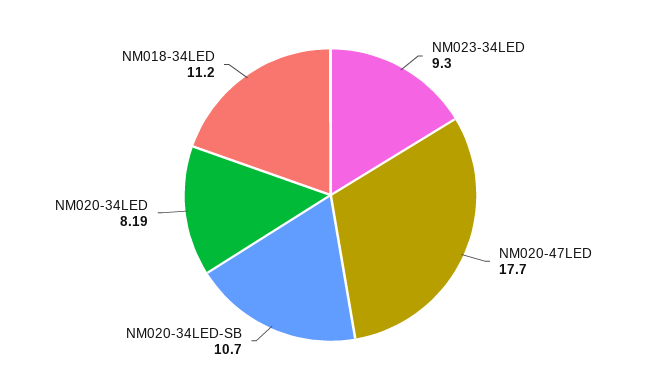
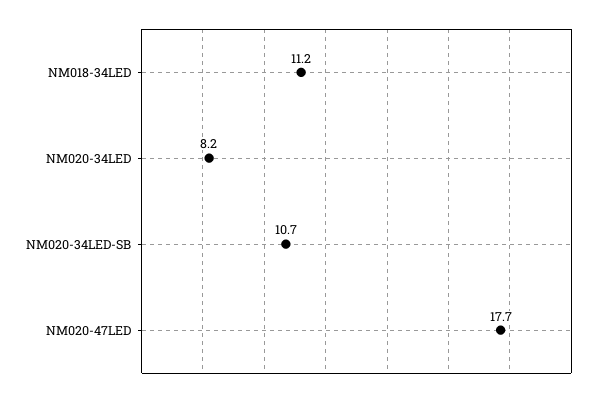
  {
-   "NM023-34LED": 9.3,
    "NM020-47LED": 17.7,
    "NM020-34LED-SB": 10.7,
    "NM020-34LED": 8.19,
    "NM018-34LED": 11.2
  }

